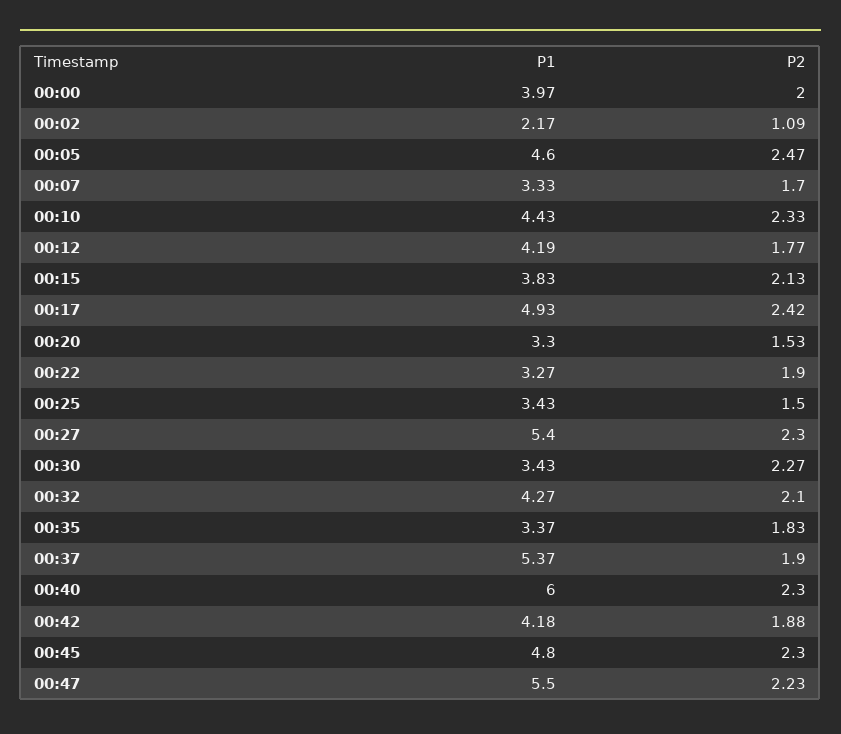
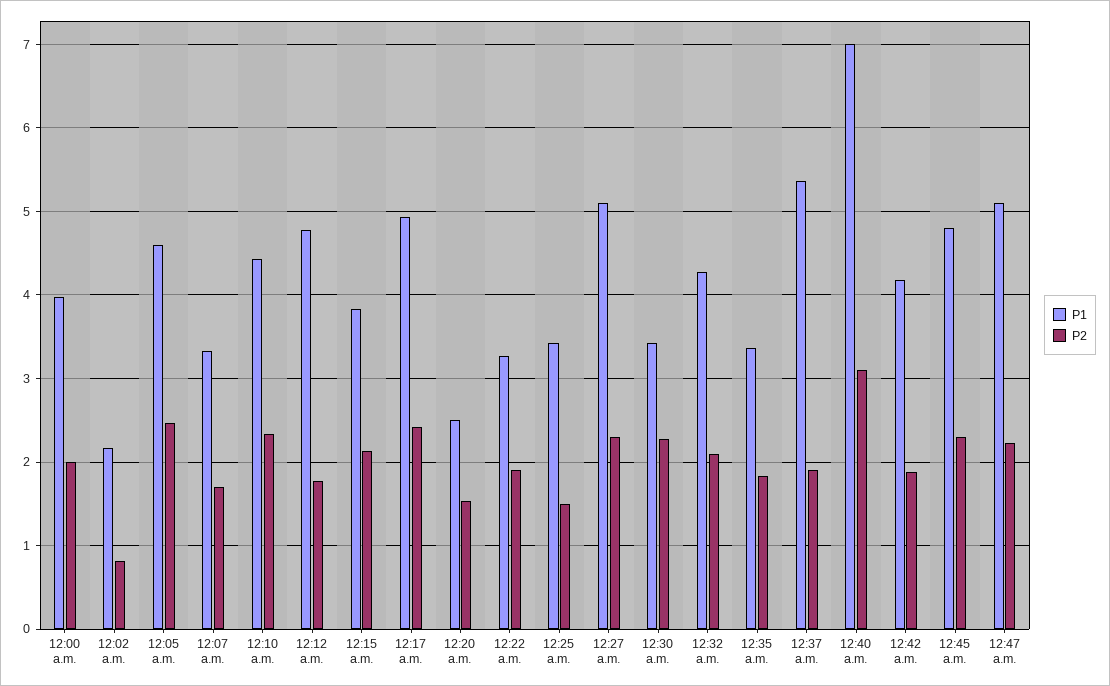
  {
    "P1": {
      "00:00": 3.97,
      "00:02": 2.17,
      "00:05": 4.6,
      "00:07": 3.33,
      "00:10": 4.43,
-     "00:12": 4.19,
+     "00:12": 4.8,
      "00:15": 3.83,
      "00:17": 4.93,
-     "00:20": 3.3,
+     "00:20": 2.5,
      "00:22": 3.27,
      "00:25": 3.43,
-     "00:27": 5.4,
+     "00:27": 5.1,
      "00:30": 3.43,
      "00:32": 4.27,
      "00:35": 3.37,
      "00:37": 5.37,
-     "00:40": 6,
+     "00:40": 7,
      "00:42": 4.18,
      "00:45": 4.8,
-     "00:47": 5.5
+     "00:47": 5.1
    },
    "P2": {
      "00:00": 2,
-     "00:02": 1.09,
+     "00:02": 0.8,
      "00:05": 2.47,
      "00:07": 1.7,
      "00:10": 2.33,
      "00:12": 1.77,
      "00:15": 2.13,
      "00:17": 2.42,
      "00:20": 1.53,
      "00:22": 1.9,
      "00:25": 1.5,
      "00:27": 2.3,
      "00:30": 2.27,
      "00:32": 2.1,
      "00:35": 1.83,
      "00:37": 1.9,
-     "00:40": 2.3,
+     "00:40": 3.1,
      "00:42": 1.88,
      "00:45": 2.3,
      "00:47": 2.23
    }
  }

